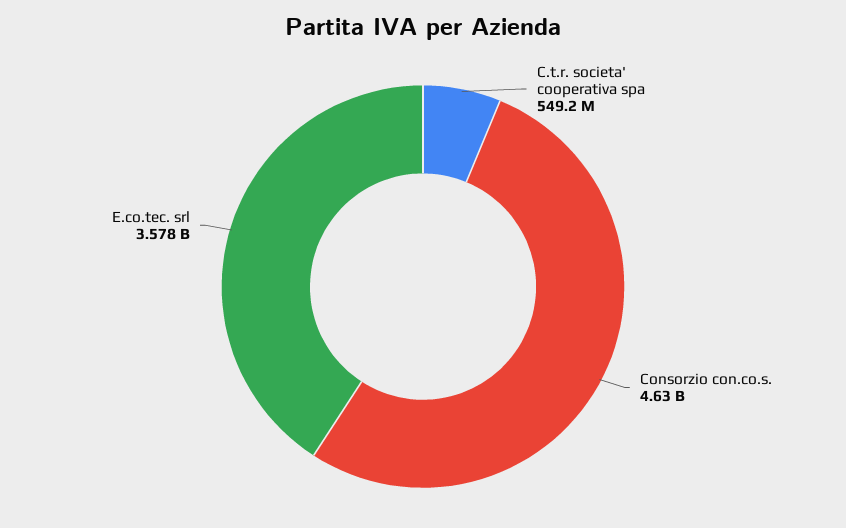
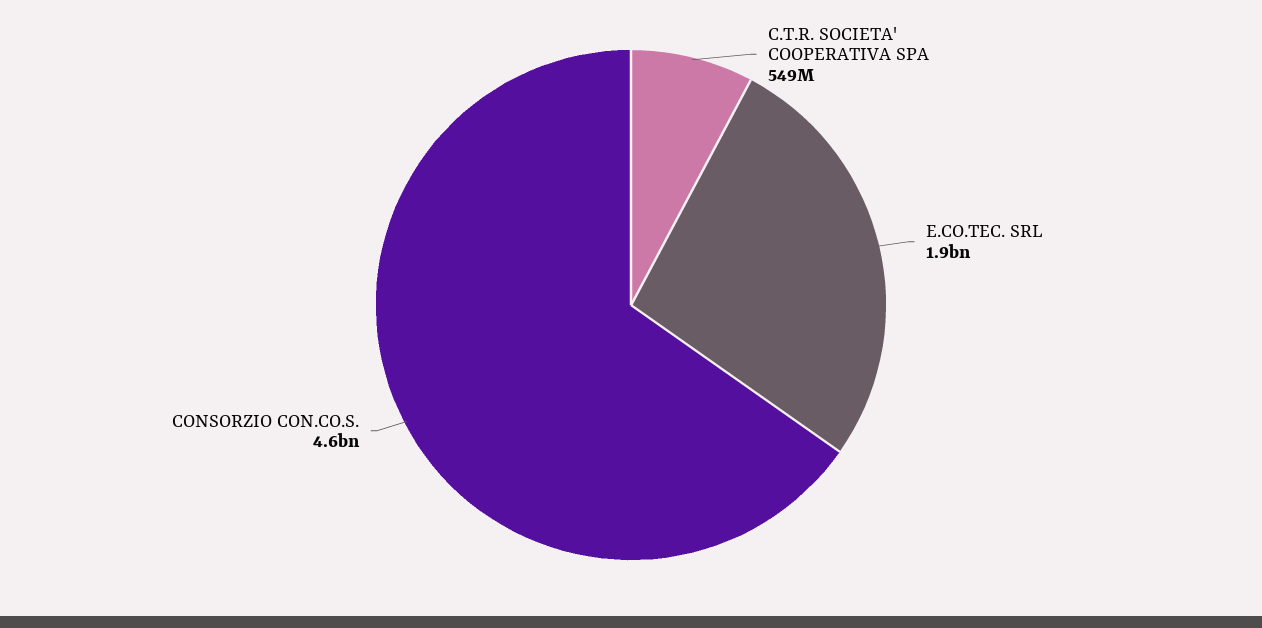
  {
    "C.t.r. societa' cooperativa spa": 549200000,
    "Consorzio con.co.s.": 4630000000,
-   "E.co.tec. srl": 3578000000
+   "E.co.tec. srl": 1900000000
  }

